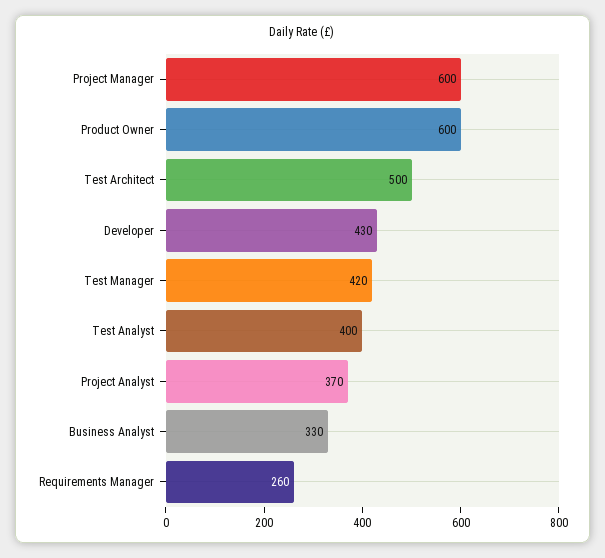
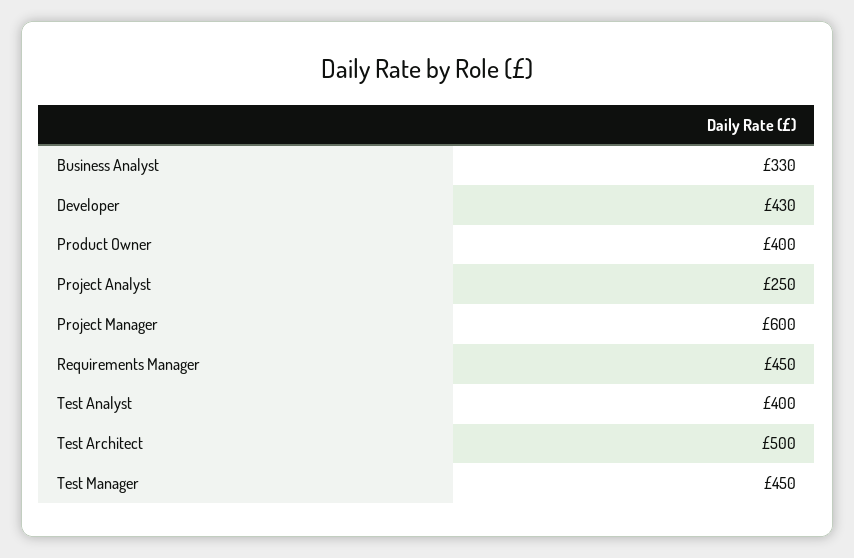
  {
    "Project Manager": 600,
-   "Product Owner": 600,
+   "Product Owner": 400,
    "Test Architect": 500,
    "Developer": 430,
-   "Test Manager": 420,
+   "Test Manager": 450,
    "Test Analyst": 400,
-   "Project Analyst": 370,
+   "Project Analyst": 250,
    "Business Analyst": 330,
-   "Requirements Manager": 260
+   "Requirements Manager": 450
  }

